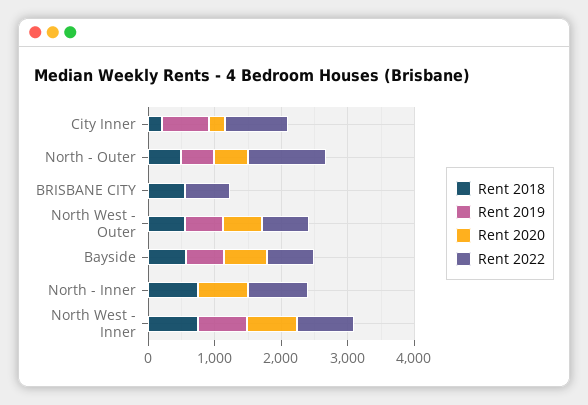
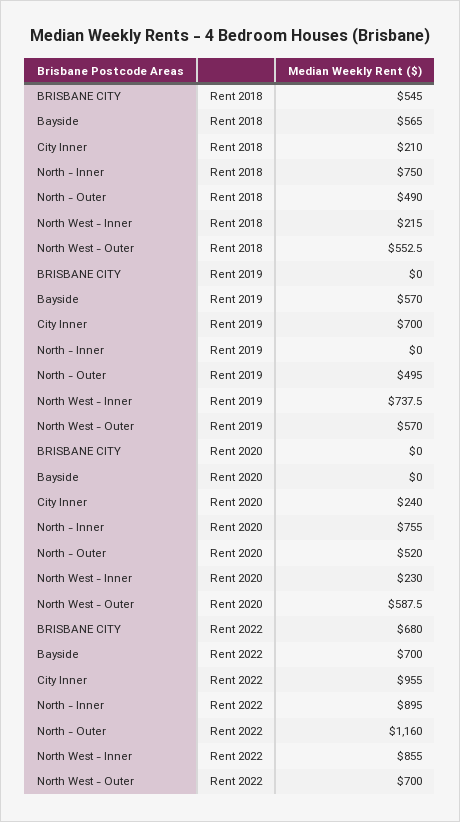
  {
    "Rent 2018": {
      "City Inner": 210,
      "North - Outer": 490,
      "BRISBANE CITY": 545,
      "North West - Outer": 552.5,
      "Bayside": 565,
      "North - Inner": 750,
-     "North West - Inner": 800
+     "North West - Inner": 215
    },
    "Rent 2019": {
      "City Inner": 700,
      "North - Outer": 495,
      "BRISBANE CITY": 0,
      "North West - Outer": 570,
      "Bayside": 570,
      "North - Inner": 0,
      "North West - Inner": 737.5
    },
    "Rent 2020": {
      "City Inner": 240,
      "North - Outer": 520,
      "BRISBANE CITY": 0,
      "North West - Outer": 587.5,
-     "Bayside": 600,
+     "Bayside": 0,
      "North - Inner": 755,
-     "North West - Inner": 800
+     "North West - Inner": 230
    },
    "Rent 2022": {
      "City Inner": 955,
      "North - Outer": 1160,
      "BRISBANE CITY": 680,
      "North West - Outer": 700,
      "Bayside": 700,
      "North - Inner": 895,
      "North West - Inner": 855
    }
  }

